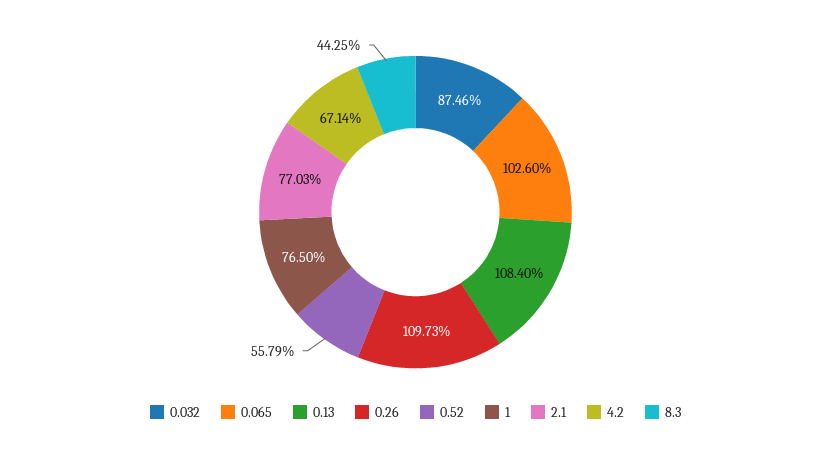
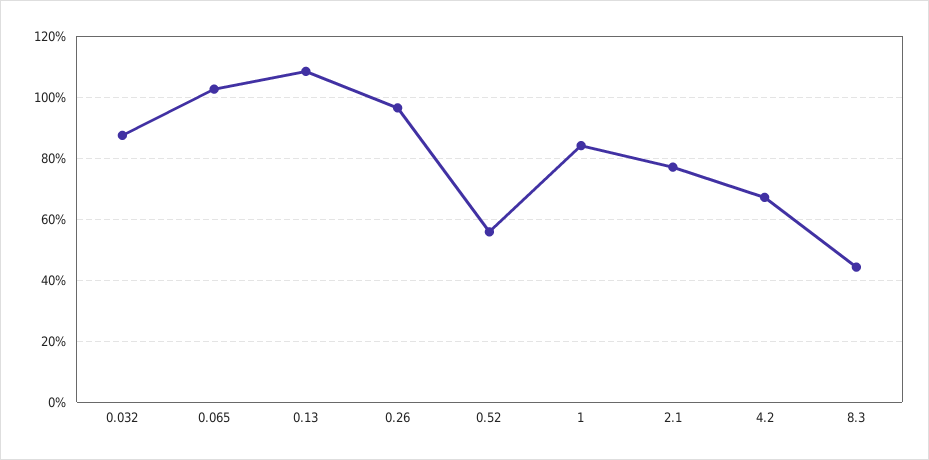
  {
    "0.032": 87.46,
    "0.065": 102.6,
    "0.13": 108.4,
-   "0.26": 109.73,
+   "0.26": 96,
    "0.52": 55.79,
-   "1": 76.5,
+   "1": 84,
    "2.1": 77.03,
    "4.2": 67.14,
    "8.3": 44.25
  }

